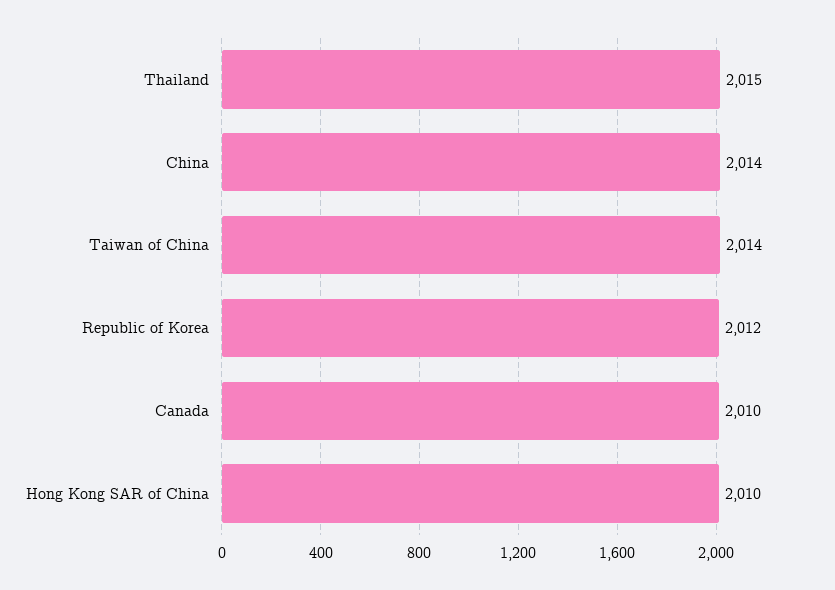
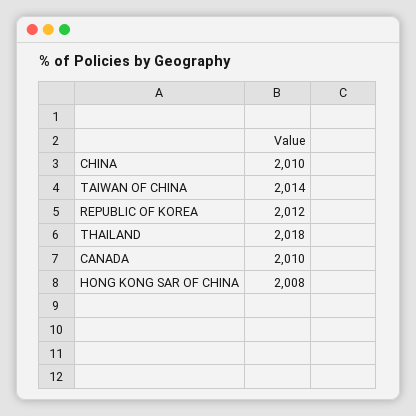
  {
-   "Thailand": 2015,
+   "Thailand": 2018,
-   "China": 2014,
+   "China": 2010,
    "Taiwan of China": 2014,
    "Republic of Korea": 2012,
    "Canada": 2010,
-   "Hong Kong SAR of China": 2010
+   "Hong Kong SAR of China": 2008
  }

